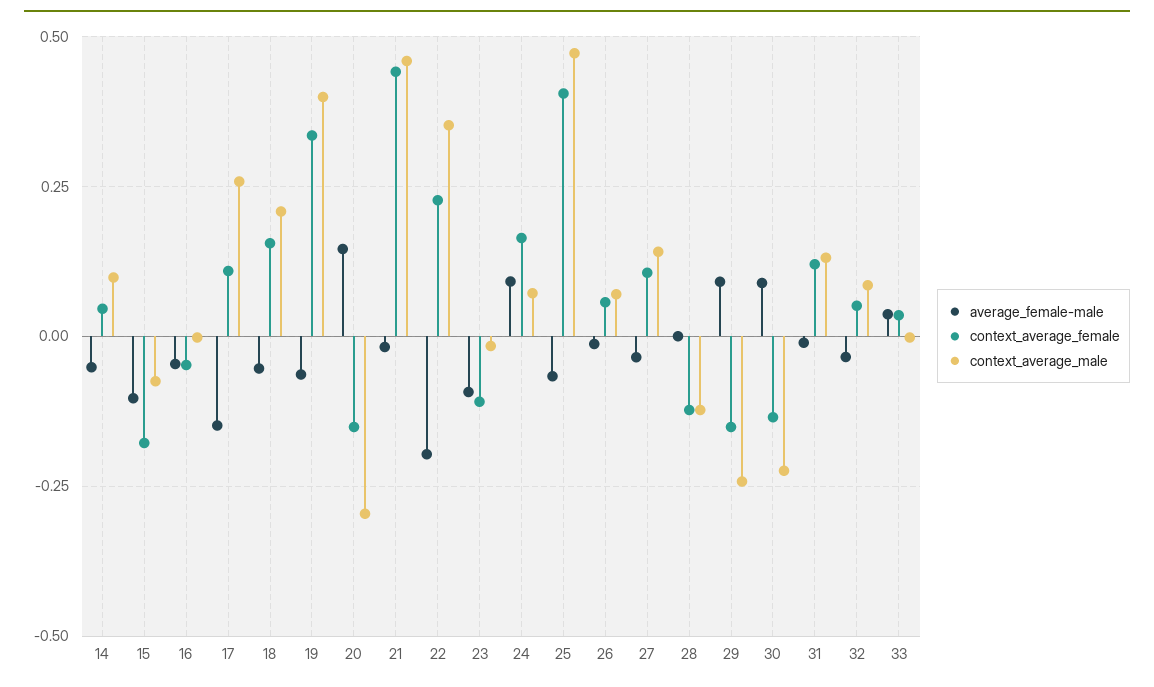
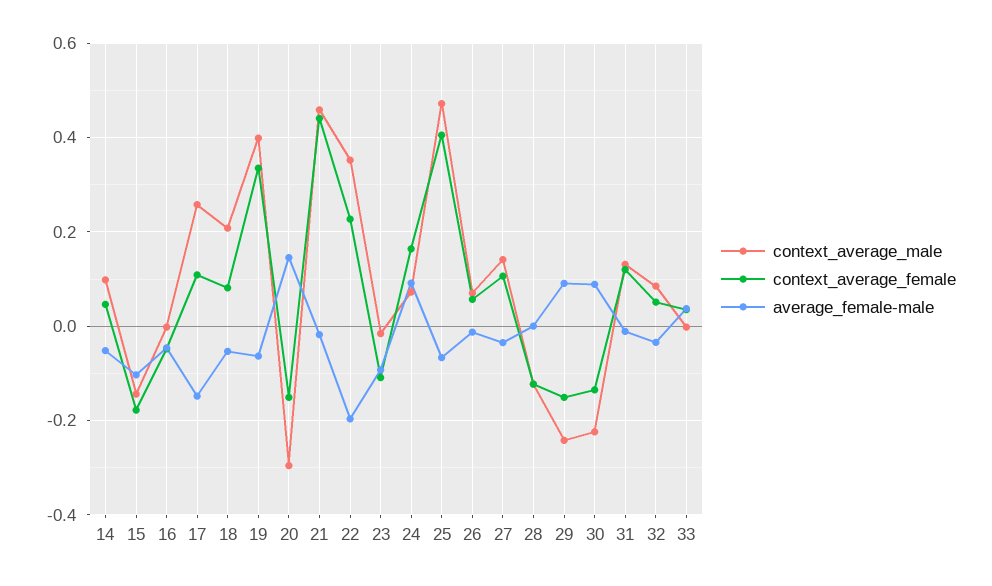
  {
    "average_female-male": {
      "14": -0.06,
      "15": -0.1,
      "16": -0.04,
      "17": -0.14,
      "18": -0.06,
      "19": -0.06,
      "20": 0.14,
      "21": -0.02,
      "22": -0.2,
      "23": -0.1,
      "24": 0.1,
      "25": -0.06,
      "26": -0.02,
      "27": -0.04,
      "28": 0,
      "29": 0.1,
      "30": 0.08,
      "31": -0.02,
      "32": -0.04,
      "33": 0.04
    },
    "context_average_female": {
      "14": 0.04,
      "15": -0.18,
      "16": -0.04,
      "17": 0.1,
-     "18": 0.15,
+     "18": 0.08,
      "19": 0.34,
      "20": -0.16,
      "21": 0.44,
      "22": 0.22,
      "23": -0.1,
      "24": 0.16,
      "25": 0.4,
      "26": 0.06,
      "27": 0.1,
      "28": -0.12,
      "29": -0.16,
      "30": -0.14,
      "31": 0.12,
      "32": 0.06,
      "33": 0.04
    },
    "context_average_male": {
      "14": 0.1,
-     "15": -0.075,
+     "15": -0.14,
      "16": 0,
      "17": 0.26,
      "18": 0.2,
      "19": 0.4,
      "20": -0.3,
      "21": 0.46,
      "22": 0.36,
      "23": -0.02,
      "24": 0.08,
      "25": 0.48,
      "26": 0.08,
      "27": 0.14,
      "28": -0.12,
      "29": -0.24,
      "30": -0.22,
      "31": 0.14,
      "32": 0.08,
      "33": 0
    }
  }

